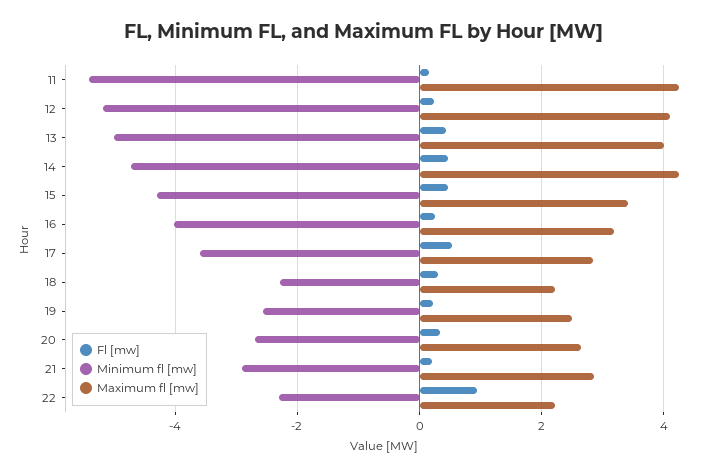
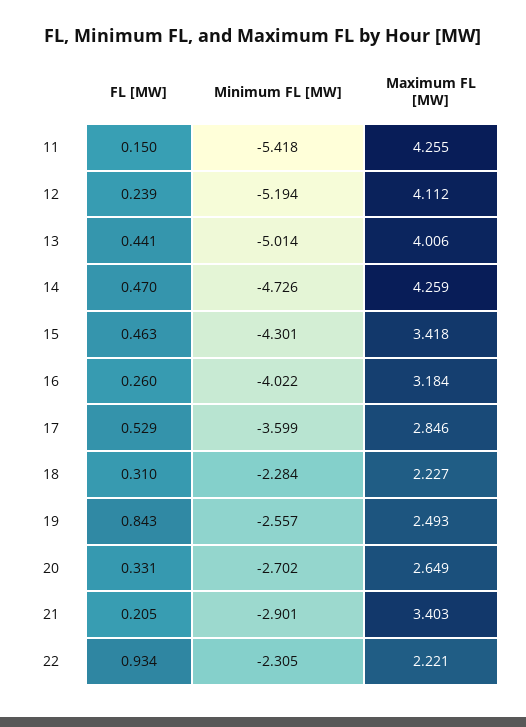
  {
    "Fl [mw]": {
      "11": 0.15,
      "12": 0.239,
      "13": 0.441,
      "14": 0.47,
      "15": 0.463,
      "16": 0.26,
      "17": 0.529,
      "18": 0.31,
-     "19": 0.2,
+     "19": 0.843,
      "20": 0.331,
      "21": 0.205,
      "22": 0.934
    },
    "Minimum fl [mw]": {
      "11": -5.418,
      "12": -5.194,
      "13": -5.014,
      "14": -4.726,
      "15": -4.301,
      "16": -4.022,
      "17": -3.599,
      "18": -2.284,
      "19": -2.557,
      "20": -2.702,
      "21": -2.901,
      "22": -2.305
    },
    "Maximum fl [mw]": {
      "11": 4.255,
      "12": 4.112,
      "13": 4.006,
      "14": 4.259,
      "15": 3.418,
      "16": 3.184,
      "17": 2.846,
      "18": 2.227,
      "19": 2.493,
      "20": 2.649,
-     "21": 2.8,
+     "21": 3.403,
      "22": 2.221
    }
  }

